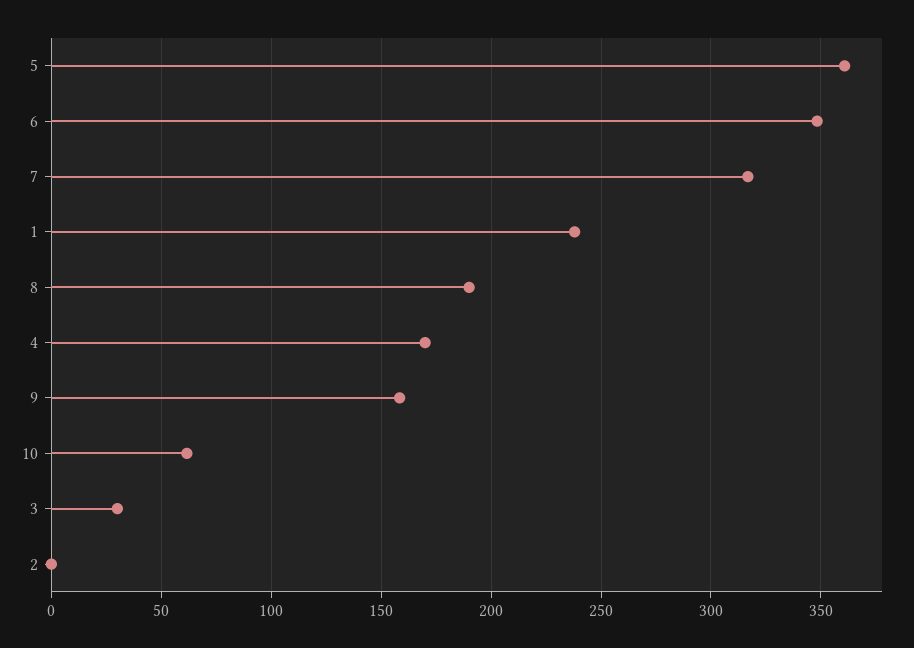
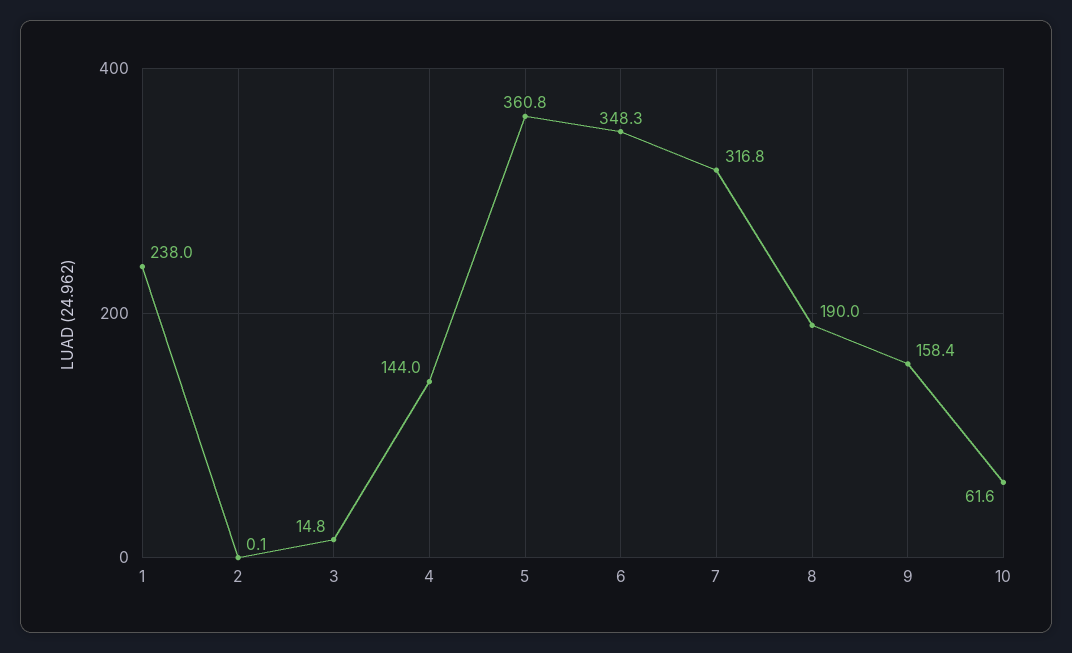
  {
    "5": 360.8,
    "6": 348.3,
    "7": 316.8,
    "1": 238,
    "8": 190,
-   "4": 170,
+   "4": 144,
    "9": 158.4,
    "10": 61.6,
-   "3": 30,
+   "3": 14.8,
    "2": 0.1
  }

